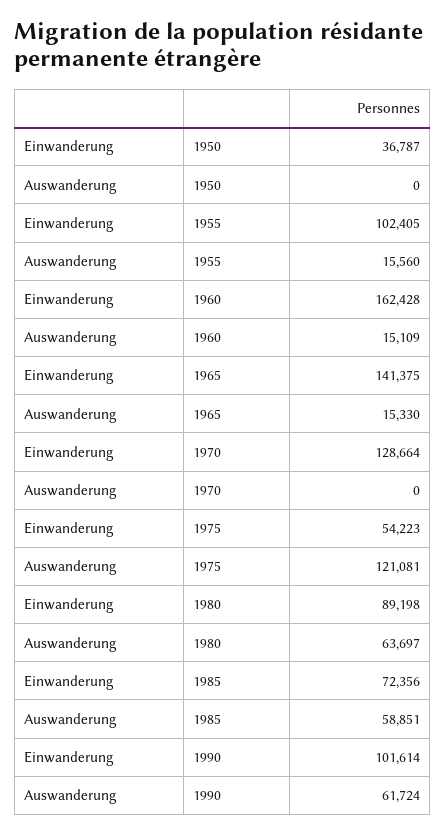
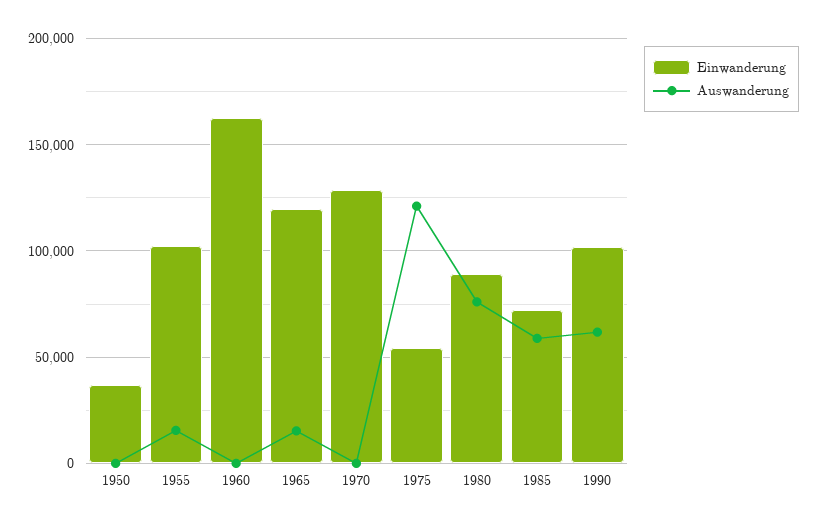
  {
    "Einwanderung": {
      "1950": 36787,
      "1955": 102405,
      "1960": 162428,
-     "1965": 141375,
+     "1965": 120000,
      "1970": 128664,
      "1975": 54223,
      "1980": 89198,
      "1985": 72356,
      "1990": 101614
    },
    "Auswanderung": {
      "1950": 0,
      "1955": 15560,
-     "1960": 15109,
+     "1960": 0,
      "1965": 15330,
      "1970": 0,
      "1975": 121081,
-     "1980": 63697,
+     "1980": 75000,
      "1985": 58851,
      "1990": 61724
    }
  }

